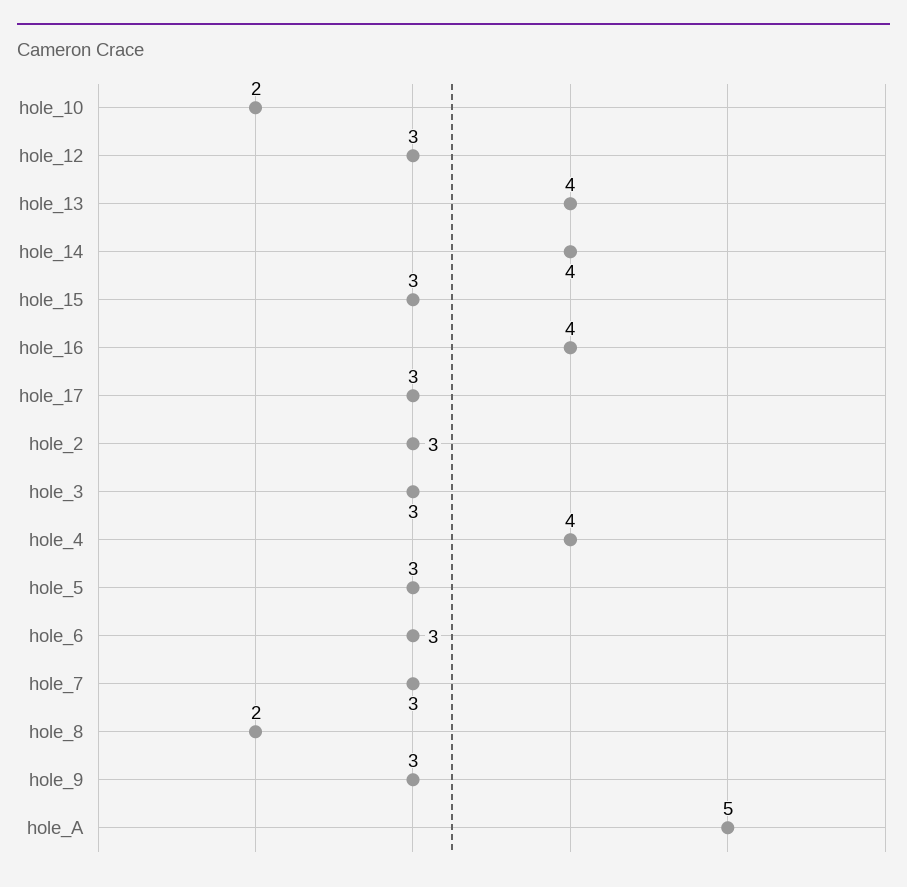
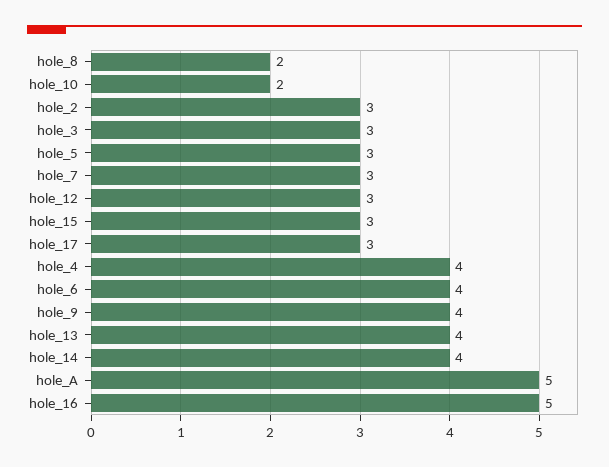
  {
    "hole_10": 2,
    "hole_12": 3,
    "hole_13": 4,
    "hole_14": 4,
    "hole_15": 3,
-   "hole_16": 4,
+   "hole_16": 5,
    "hole_17": 3,
    "hole_2": 3,
    "hole_3": 3,
    "hole_4": 4,
    "hole_5": 3,
-   "hole_6": 3,
+   "hole_6": 4,
    "hole_7": 3,
    "hole_8": 2,
-   "hole_9": 3,
+   "hole_9": 4,
    "hole_A": 5
  }

